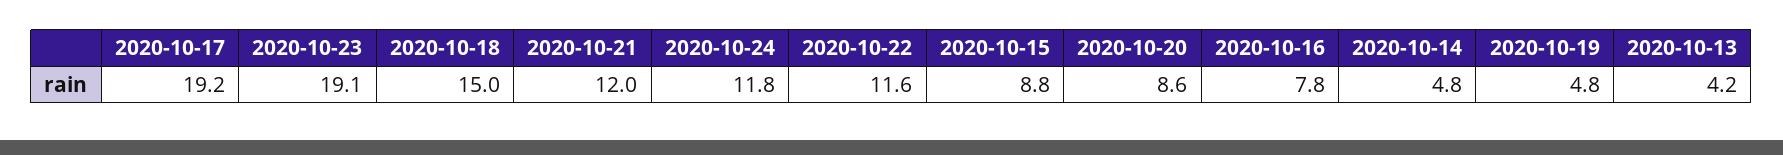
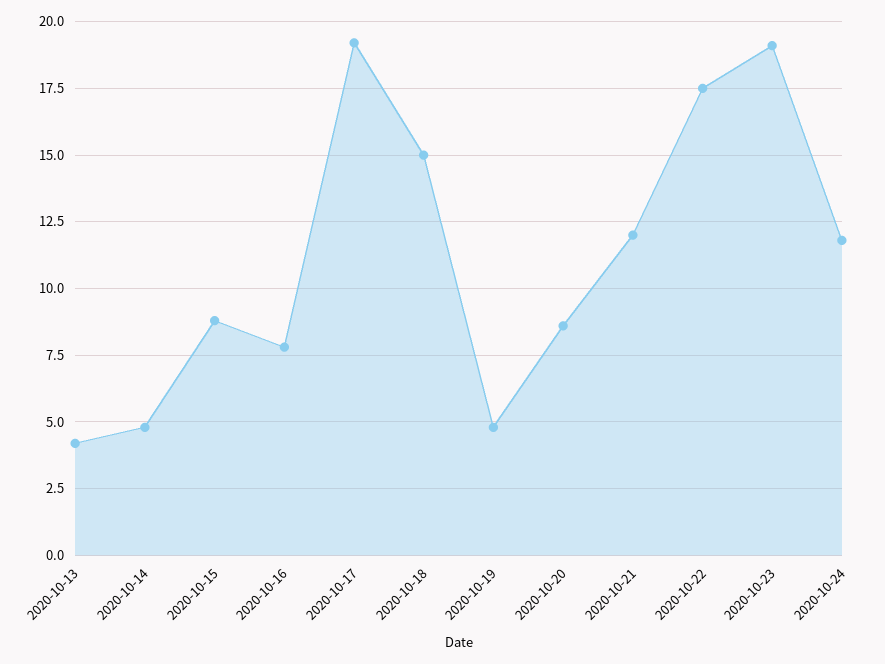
  {
    "2020-10-17": 19.2,
    "2020-10-23": 19.1,
    "2020-10-18": 15,
    "2020-10-21": 12,
    "2020-10-24": 11.8,
-   "2020-10-22": 11.6,
+   "2020-10-22": 17.5,
    "2020-10-15": 8.8,
    "2020-10-20": 8.6,
    "2020-10-16": 7.8,
    "2020-10-14": 4.8,
    "2020-10-19": 4.8,
    "2020-10-13": 4.2
  }

